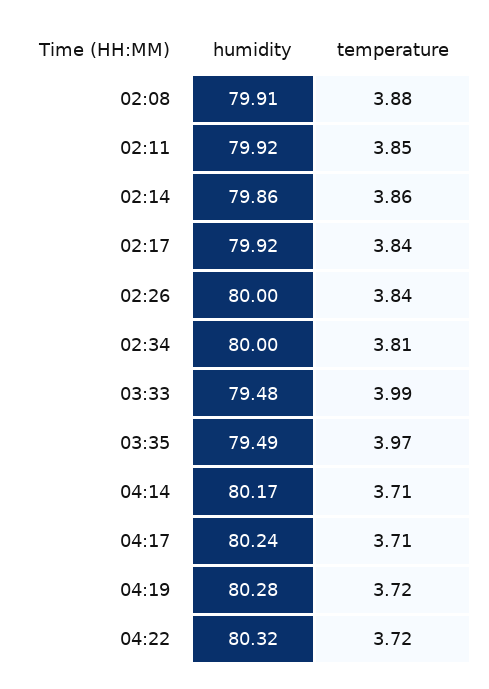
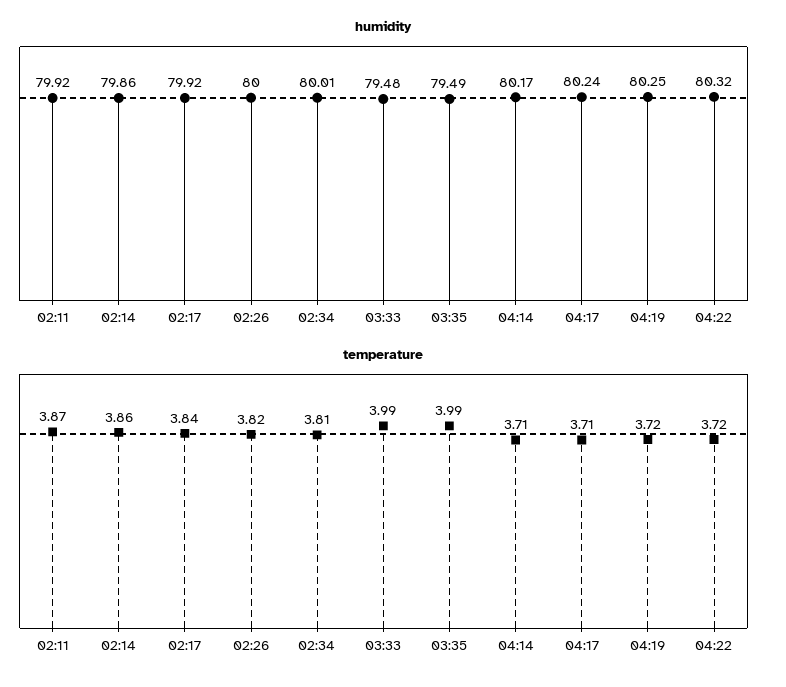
  {
    "humidity": {
-     "02:08": 79.91,
      "02:11": 79.92,
      "02:14": 79.86,
      "02:17": 79.92,
      "02:26": 80,
-     "02:34": 80,
+     "02:34": 80.01,
      "03:33": 79.48,
      "03:35": 79.49,
      "04:14": 80.17,
      "04:17": 80.24,
-     "04:19": 80.28,
+     "04:19": 80.25,
      "04:22": 80.32
    },
    "temperature": {
-     "02:08": 3.88,
-     "02:11": 3.85,
+     "02:11": 3.87,
      "02:14": 3.86,
      "02:17": 3.84,
-     "02:26": 3.84,
+     "02:26": 3.82,
      "02:34": 3.81,
      "03:33": 3.99,
-     "03:35": 3.97,
+     "03:35": 3.99,
      "04:14": 3.71,
      "04:17": 3.71,
      "04:19": 3.72,
      "04:22": 3.72
    }
  }

